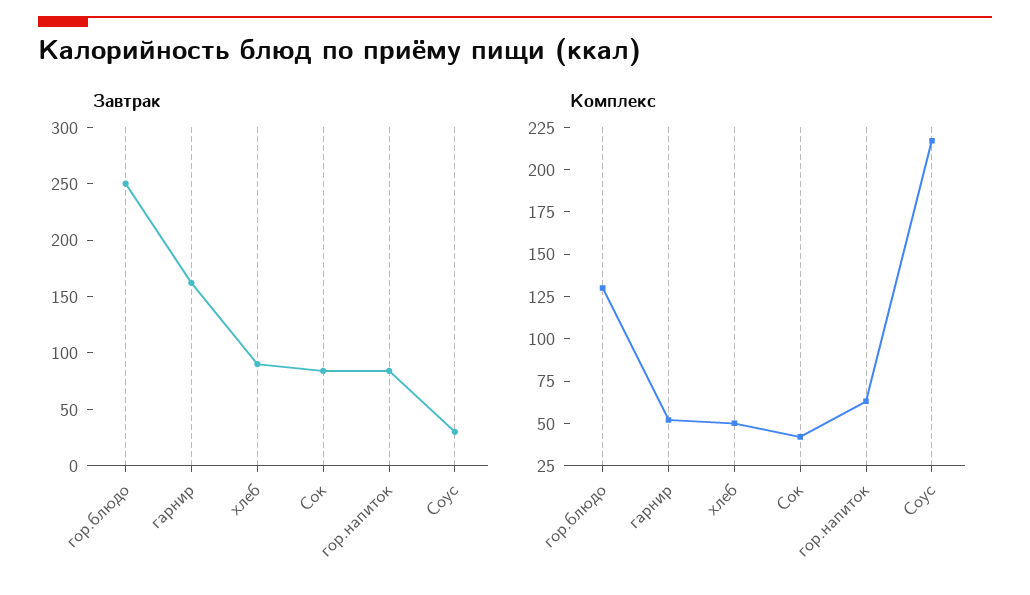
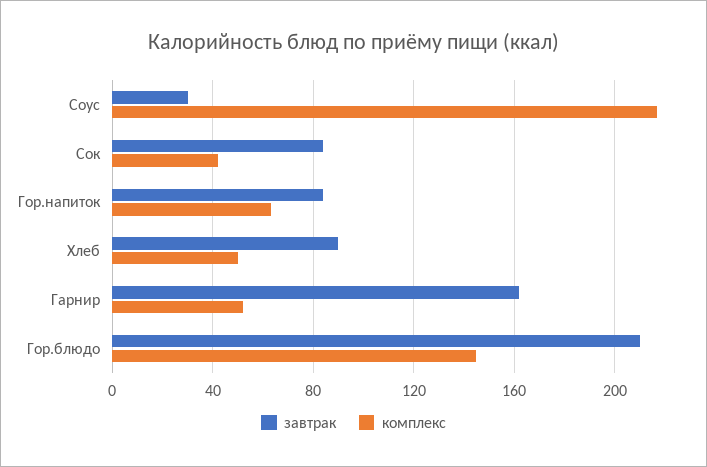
  {
    "Завтрак": {
-     "гор.блюдо": 250,
+     "гор.блюдо": 210,
      "гарнир": 160,
      "хлеб": 90,
      "Сок": 85,
      "гор.напиток": 85,
      "Соус": 30
    },
    "Комплекс": {
-     "гор.блюдо": 130,
+     "гор.блюдо": 145,
      "гарнир": 50,
      "хлеб": 50,
      "Сок": 40,
      "гор.напиток": 65,
      "Соус": 215
    }
  }

